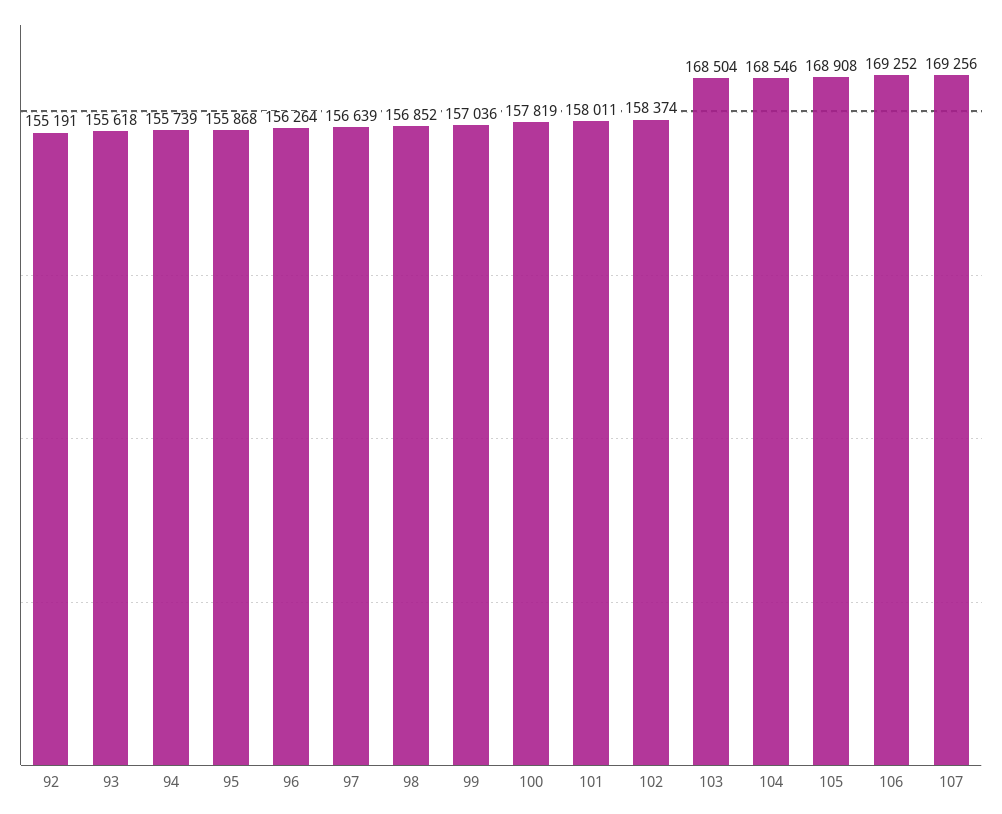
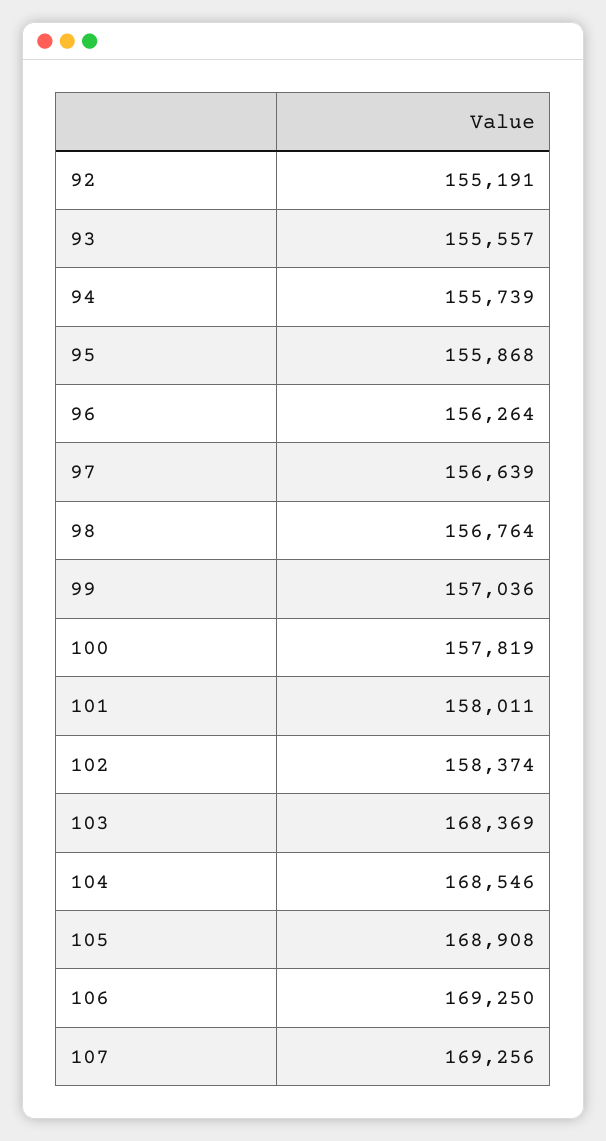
  {
    "92": 155191,
-   "93": 155618,
+   "93": 155557,
    "94": 155739,
    "95": 155868,
    "96": 156264,
    "97": 156639,
-   "98": 156852,
+   "98": 156764,
    "99": 157036,
    "100": 157819,
    "101": 158011,
    "102": 158374,
-   "103": 168504,
+   "103": 168369,
    "104": 168546,
    "105": 168908,
-   "106": 169252,
+   "106": 169250,
    "107": 169256
  }

